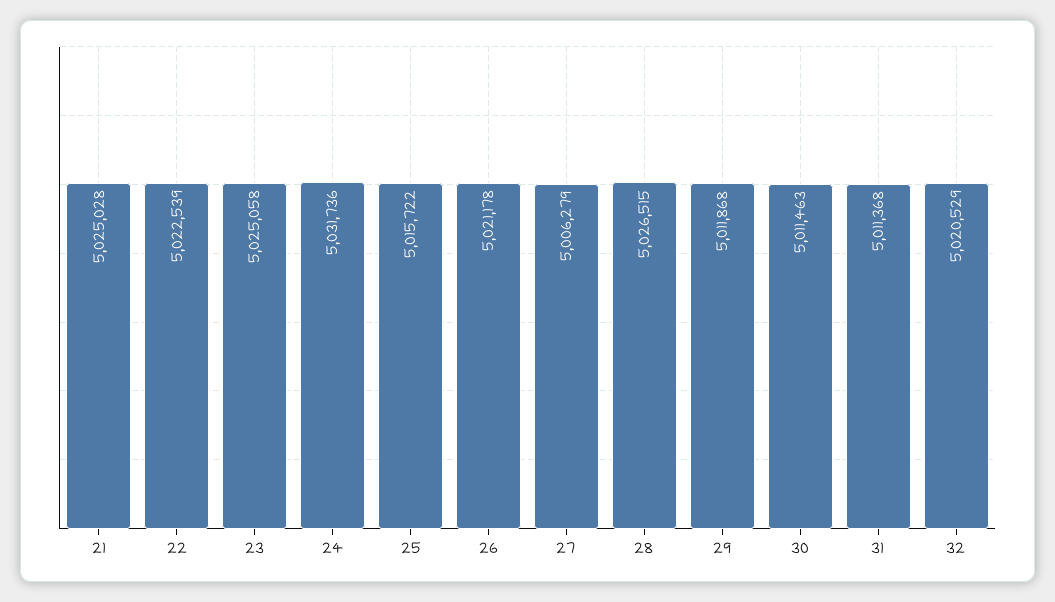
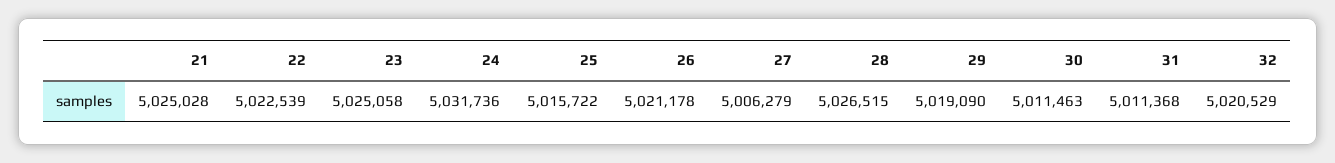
  {
    "21": 5025028,
    "22": 5022539,
    "23": 5025058,
    "24": 5031736,
    "25": 5015722,
    "26": 5021178,
    "27": 5006279,
    "28": 5026515,
-   "29": 5011868,
+   "29": 5019090,
    "30": 5011463,
    "31": 5011368,
    "32": 5020529
  }

